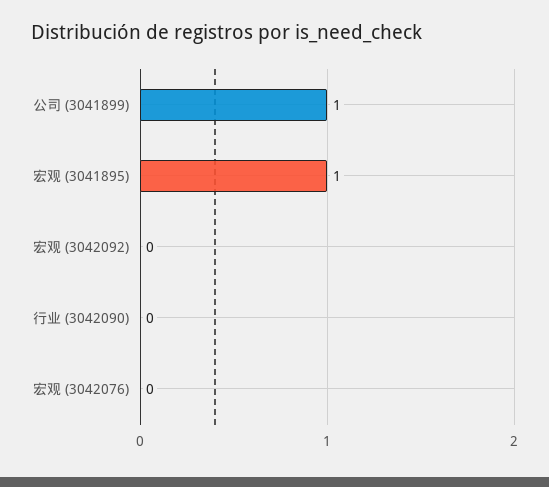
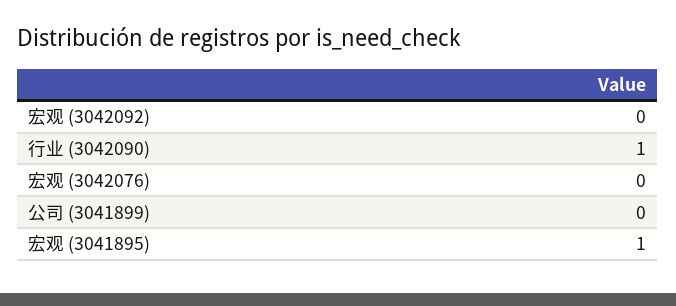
  {
-   "公司 (3041899)": 1,
+   "公司 (3041899)": 0,
    "宏观 (3041895)": 1,
    "宏观 (3042092)": 0,
-   "行业 (3042090)": 0,
+   "行业 (3042090)": 1,
    "宏观 (3042076)": 0
  }

